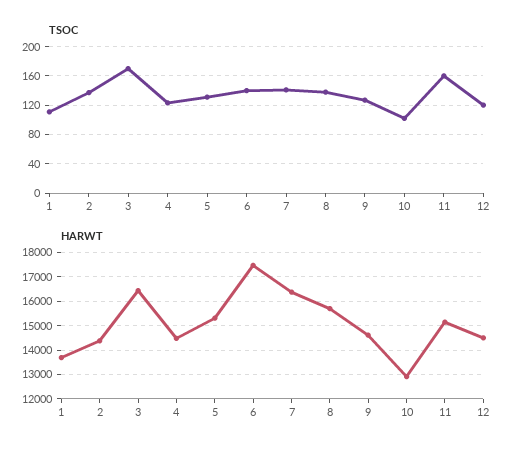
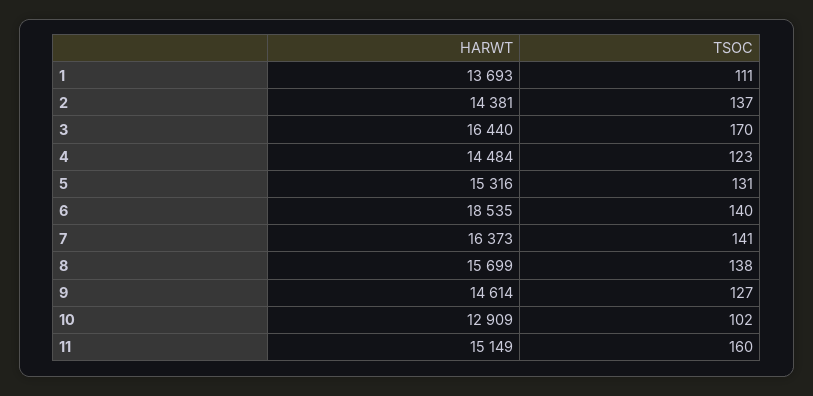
  {
    "TSOC": {
      "1": 111,
      "2": 137,
      "3": 170,
      "4": 123,
      "5": 131,
      "6": 140,
      "7": 141,
      "8": 138,
      "9": 127,
      "10": 102,
-     "11": 160,
+     "11": 160
-     "12": 120
    },
    "HARWT": {
      "1": 13693,
      "2": 14381,
      "3": 16440,
      "4": 14484,
      "5": 15316,
-     "6": 17500,
+     "6": 18535,
      "7": 16373,
      "8": 15699,
      "9": 14614,
      "10": 12909,
-     "11": 15149,
+     "11": 15149
-     "12": 14500
    }
  }

